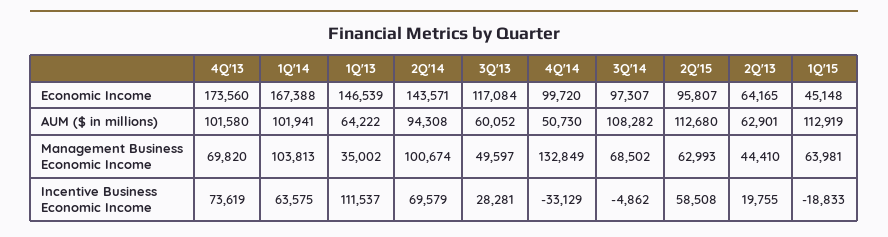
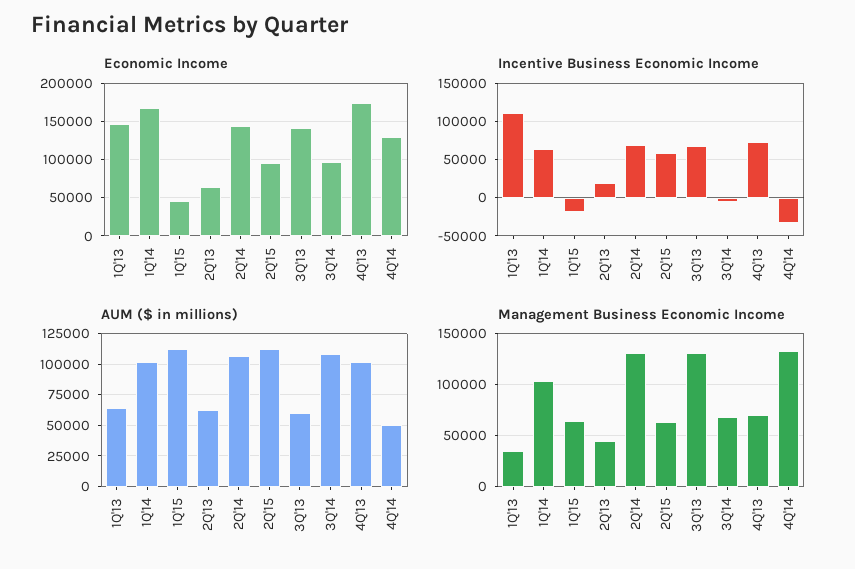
  {
    "Economic Income": {
      "4Q'13": 173560,
      "1Q'14": 167388,
      "1Q'13": 146539,
      "2Q'14": 143571,
-     "3Q'13": 117084,
+     "3Q'13": 140000,
-     "4Q'14": 99720,
+     "4Q'14": 130000,
      "3Q'14": 97307,
      "2Q'15": 95807,
      "2Q'13": 64165,
      "1Q'15": 45148
    },
    "AUM ($ in millions)": {
      "4Q'13": 101580,
      "1Q'14": 101941,
      "1Q'13": 64222,
-     "2Q'14": 94308,
+     "2Q'14": 105000,
      "3Q'13": 60052,
      "4Q'14": 50730,
      "3Q'14": 108282,
      "2Q'15": 112680,
      "2Q'13": 62901,
      "1Q'15": 112919
    },
    "Management Business Economic Income": {
      "4Q'13": 69820,
      "1Q'14": 103813,
      "1Q'13": 35002,
-     "2Q'14": 100674,
+     "2Q'14": 130000,
-     "3Q'13": 49597,
+     "3Q'13": 130000,
      "4Q'14": 132849,
      "3Q'14": 68502,
      "2Q'15": 62993,
      "2Q'13": 44410,
      "1Q'15": 63981
    },
    "Incentive Business Economic Income": {
      "4Q'13": 73619,
      "1Q'14": 63575,
      "1Q'13": 111537,
      "2Q'14": 69579,
-     "3Q'13": 28281,
+     "3Q'13": 70000,
      "4Q'14": -33129,
      "3Q'14": -4862,
      "2Q'15": 58508,
      "2Q'13": 19755,
      "1Q'15": -18833
    }
  }

